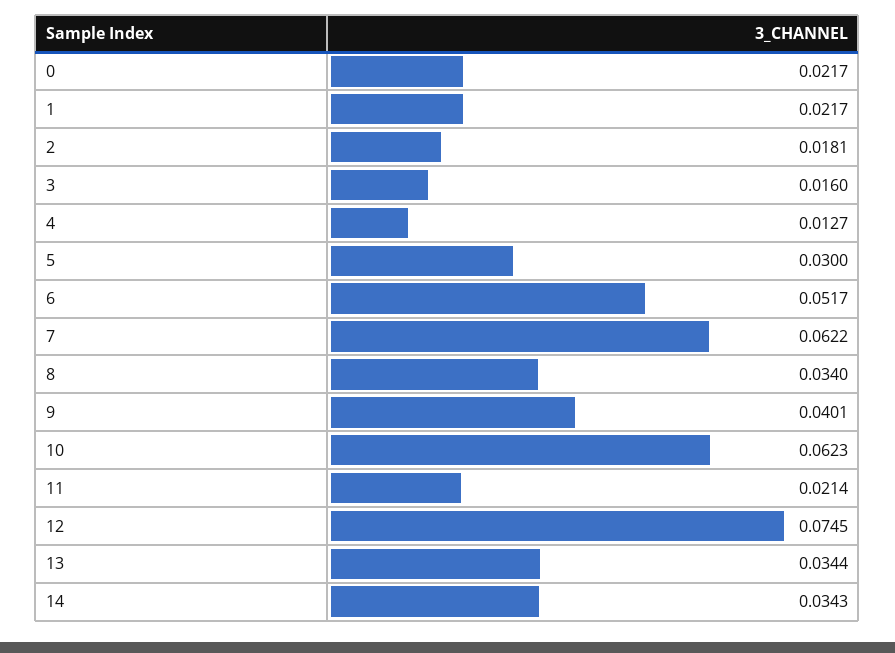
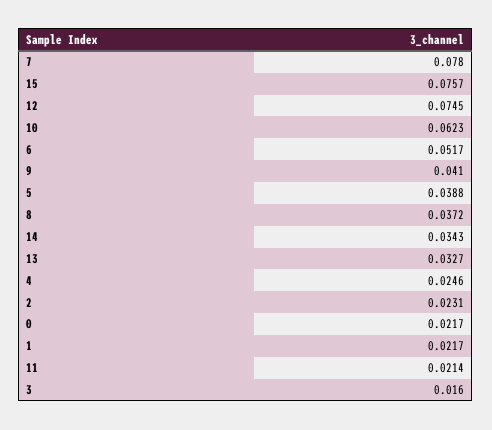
  {
    "0": 0.0217,
    "1": 0.0217,
-   "2": 0.0181,
+   "2": 0.0231,
    "3": 0.016,
-   "4": 0.0127,
+   "4": 0.0246,
-   "5": 0.03,
+   "5": 0.0388,
    "6": 0.0517,
-   "7": 0.0622,
+   "7": 0.078,
-   "8": 0.034,
+   "8": 0.0372,
-   "9": 0.0401,
+   "9": 0.041,
    "10": 0.0623,
    "11": 0.0214,
    "12": 0.0745,
-   "13": 0.0344,
+   "13": 0.0327,
-   "14": 0.0343
+   "14": 0.0343,
+   "15": 0.0757
  }

